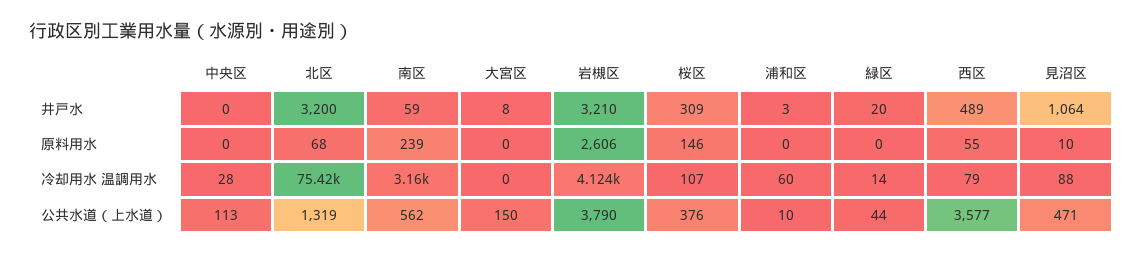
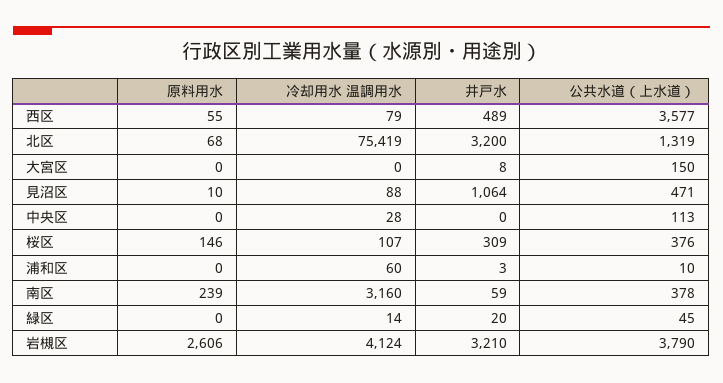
  {
    "中央区": {
      "井戸水": 0,
      "原料用水": 0,
      "冷却用水 温調用水": 28,
      "公共水道（上水道）": 113
    },
    "北区": {
      "井戸水": 3200,
      "原料用水": 68,
      "冷却用水 温調用水": 75419,
      "公共水道（上水道）": 1319
    },
    "南区": {
      "井戸水": 59,
      "原料用水": 239,
      "冷却用水 温調用水": 3160,
-     "公共水道（上水道）": 562
+     "公共水道（上水道）": 378
    },
    "大宮区": {
      "井戸水": 8,
      "原料用水": 0,
      "冷却用水 温調用水": 0,
      "公共水道（上水道）": 150
    },
    "岩槻区": {
      "井戸水": 3210,
      "原料用水": 2606,
      "冷却用水 温調用水": 4124,
      "公共水道（上水道）": 3790
    },
    "桜区": {
      "井戸水": 309,
      "原料用水": 146,
      "冷却用水 温調用水": 107,
      "公共水道（上水道）": 376
    },
    "浦和区": {
      "井戸水": 3,
      "原料用水": 0,
      "冷却用水 温調用水": 60,
      "公共水道（上水道）": 10
    },
    "緑区": {
      "井戸水": 20,
      "原料用水": 0,
      "冷却用水 温調用水": 14,
-     "公共水道（上水道）": 44
+     "公共水道（上水道）": 45
    },
    "西区": {
      "井戸水": 489,
      "原料用水": 55,
      "冷却用水 温調用水": 79,
      "公共水道（上水道）": 3577
    },
    "見沼区": {
      "井戸水": 1064,
      "原料用水": 10,
      "冷却用水 温調用水": 88,
      "公共水道（上水道）": 471
    }
  }

